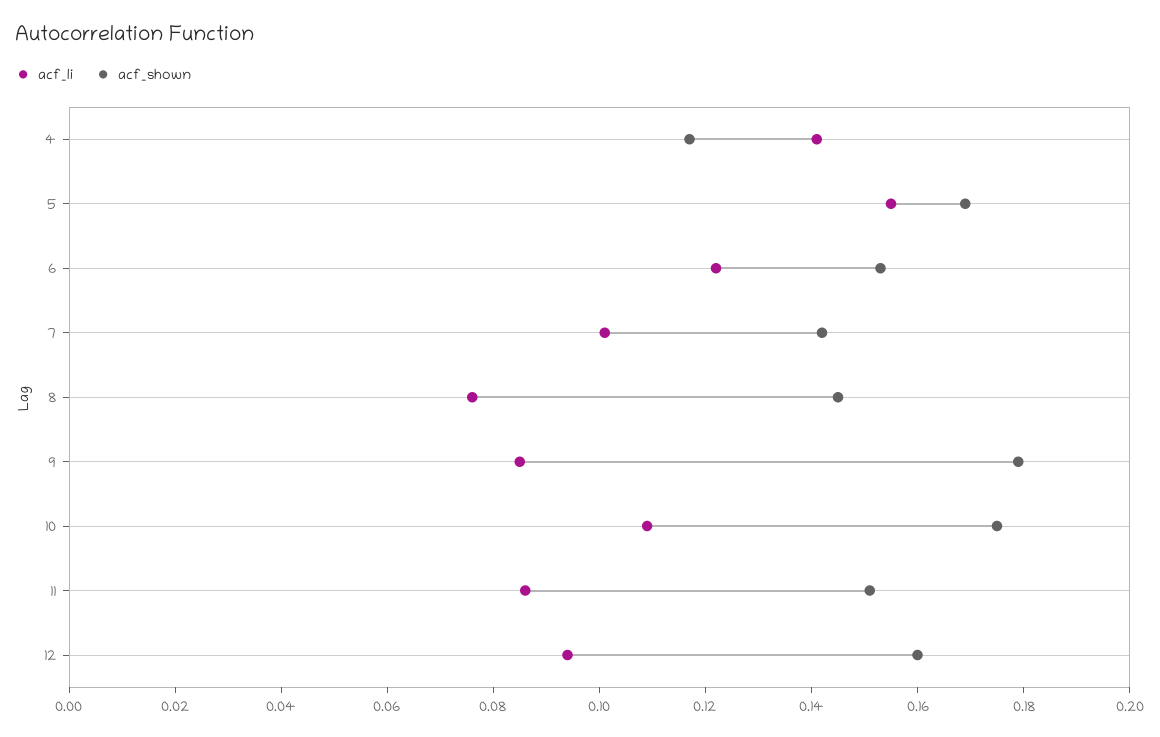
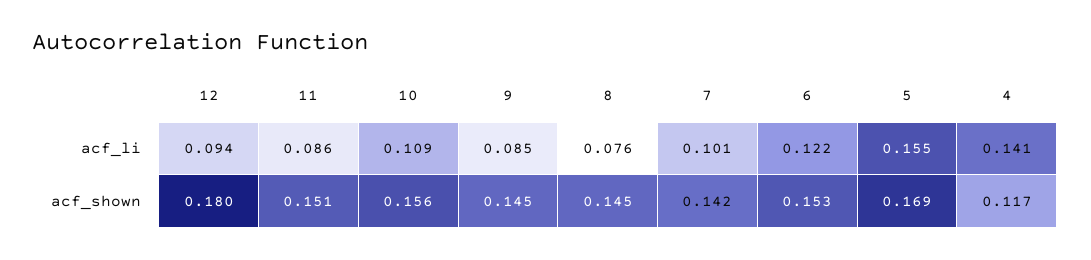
  {
    "acf_li": {
      "4": 0.141,
      "5": 0.155,
      "6": 0.122,
      "7": 0.101,
      "8": 0.076,
      "9": 0.085,
      "10": 0.109,
      "11": 0.086,
      "12": 0.094
    },
    "acf_shown": {
      "4": 0.117,
      "5": 0.169,
      "6": 0.153,
      "7": 0.142,
      "8": 0.145,
-     "9": 0.18,
+     "9": 0.145,
-     "10": 0.175,
+     "10": 0.156,
      "11": 0.151,
-     "12": 0.16
+     "12": 0.18
    }
  }

